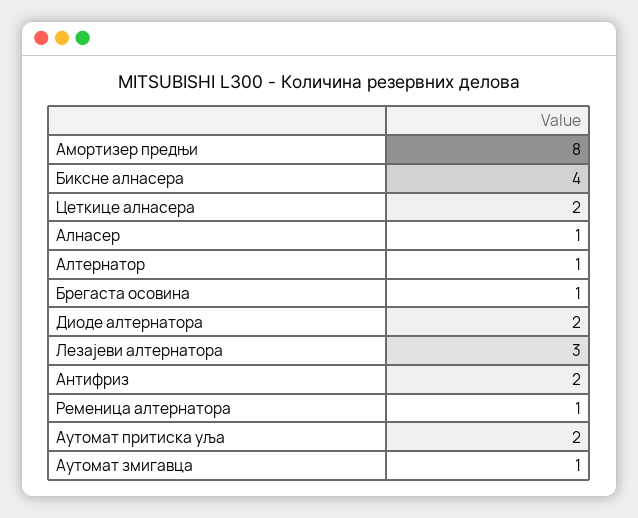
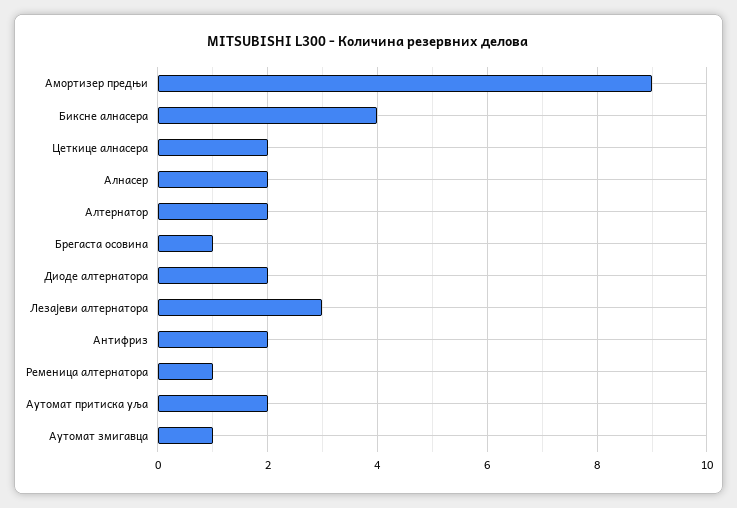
  {
-   "Амортизер предњи": 8,
+   "Амортизер предњи": 9,
    "Биксне алнасера": 4,
    "Цеткице алнасера": 2,
-   "Алнасер": 1,
+   "Алнасер": 2,
-   "Алтернатор": 1,
+   "Алтернатор": 2,
    "Брегаста осовина": 1,
    "Диоде алтернатора": 2,
    "Лезајеви алтернатора": 3,
    "Антифриз": 2,
    "Ременица алтернатора": 1,
    "Аутомат притиска уља": 2,
    "Аутомат змигавца": 1
  }

